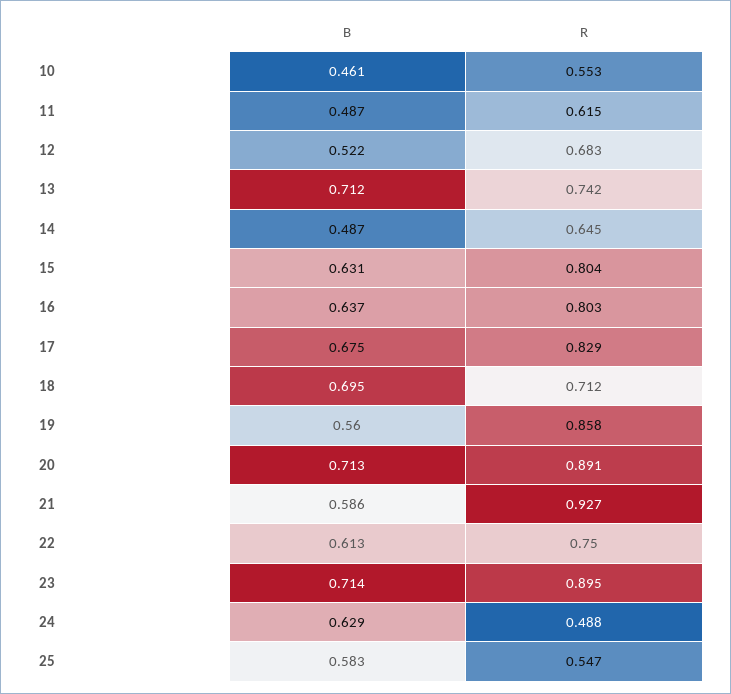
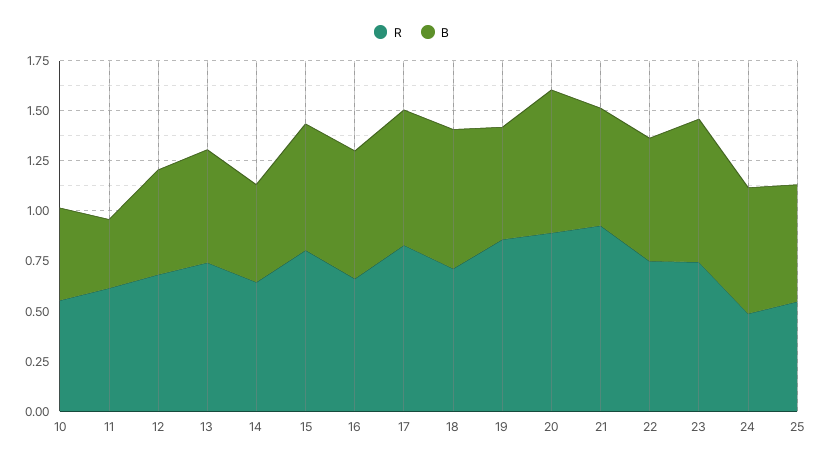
  {
    "B": {
      "10": 0.461,
-     "11": 0.487,
+     "11": 0.35,
      "12": 0.522,
-     "13": 0.712,
+     "13": 0.55,
      "14": 0.487,
      "15": 0.631,
      "16": 0.637,
      "17": 0.675,
      "18": 0.695,
      "19": 0.56,
      "20": 0.713,
      "21": 0.586,
      "22": 0.613,
      "23": 0.714,
      "24": 0.629,
      "25": 0.583
    },
    "R": {
      "10": 0.553,
      "11": 0.615,
      "12": 0.683,
      "13": 0.742,
      "14": 0.645,
      "15": 0.804,
-     "16": 0.803,
+     "16": 0.65,
      "17": 0.829,
      "18": 0.712,
      "19": 0.858,
      "20": 0.891,
      "21": 0.927,
      "22": 0.75,
-     "23": 0.895,
+     "23": 0.75,
      "24": 0.488,
      "25": 0.547
    }
  }

